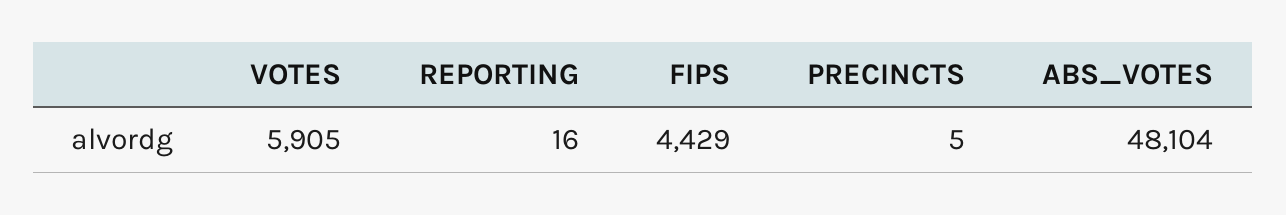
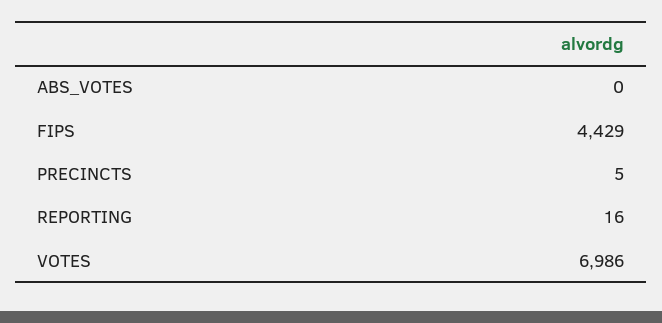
  {
-   "VOTES": 5905,
+   "VOTES": 6986,
    "REPORTING": 16,
    "FIPS": 4429,
    "PRECINCTS": 5,
-   "ABS_VOTES": 48104
+   "ABS_VOTES": 0
  }

